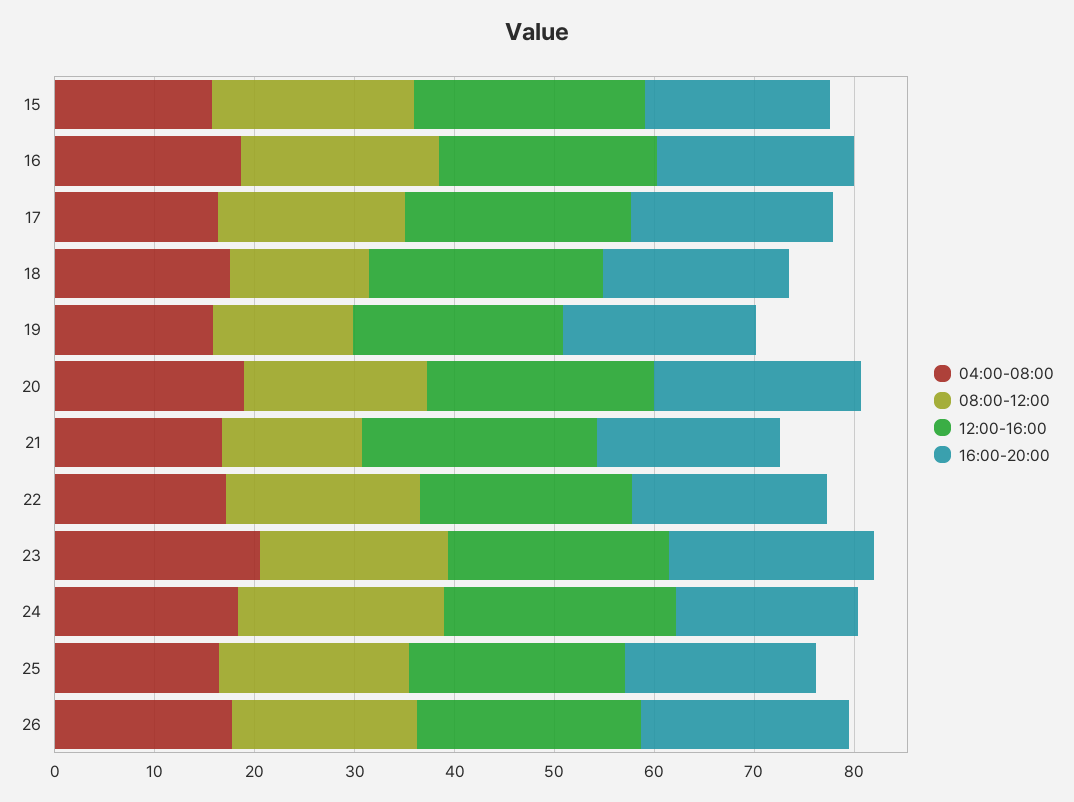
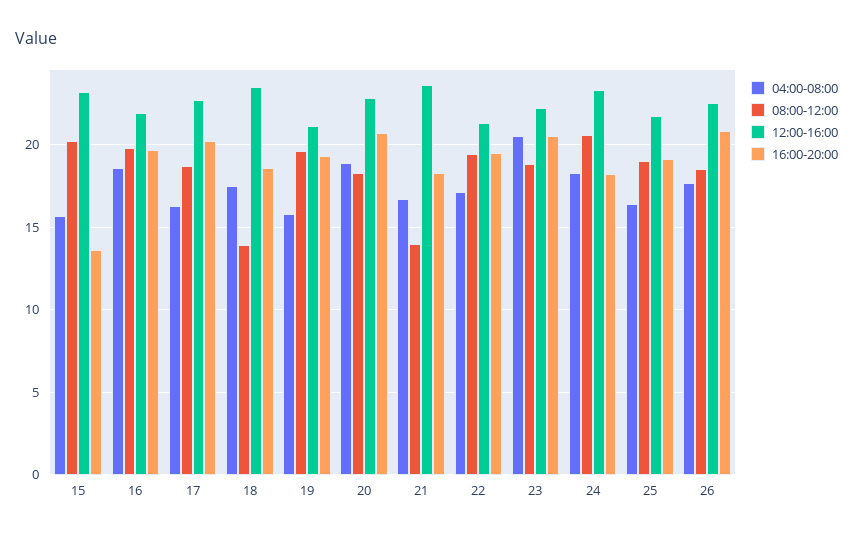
  {
    "04:00-08:00": {
      "15": 15.5,
      "16": 18.5,
      "17": 16.5,
      "18": 17.5,
      "19": 16,
      "20": 19,
      "21": 16.5,
      "22": 17,
      "23": 20.5,
      "24": 18.5,
      "25": 16.5,
      "26": 17.5
    },
    "08:00-12:00": {
      "15": 20,
      "16": 20,
      "17": 18.5,
      "18": 14,
-     "19": 14,
+     "19": 19.5,
      "20": 18.5,
      "21": 14,
      "22": 19.5,
      "23": 19,
      "24": 20.5,
      "25": 19,
      "26": 18.5
    },
    "12:00-16:00": {
      "15": 23,
      "16": 22,
      "17": 22.5,
      "18": 23.5,
      "19": 21,
      "20": 23,
      "21": 23.5,
      "22": 21.5,
      "23": 22,
      "24": 23.5,
      "25": 21.5,
      "26": 22.5
    },
    "16:00-20:00": {
-     "15": 18,
+     "15": 13.5,
      "16": 19.5,
      "17": 20,
      "18": 18.5,
      "19": 19.5,
      "20": 20.5,
      "21": 18.5,
      "22": 19.5,
      "23": 20.5,
      "24": 18,
      "25": 19,
      "26": 21
    }
  }

